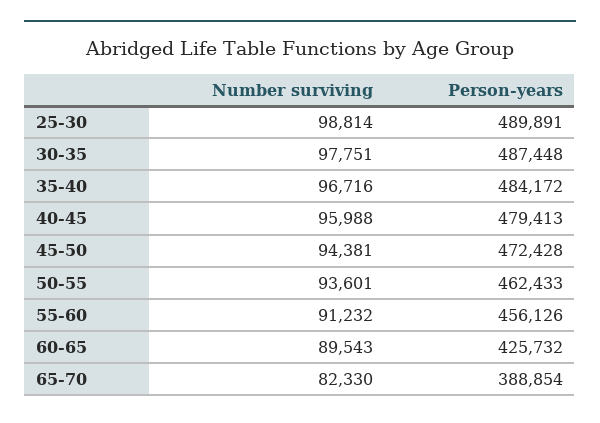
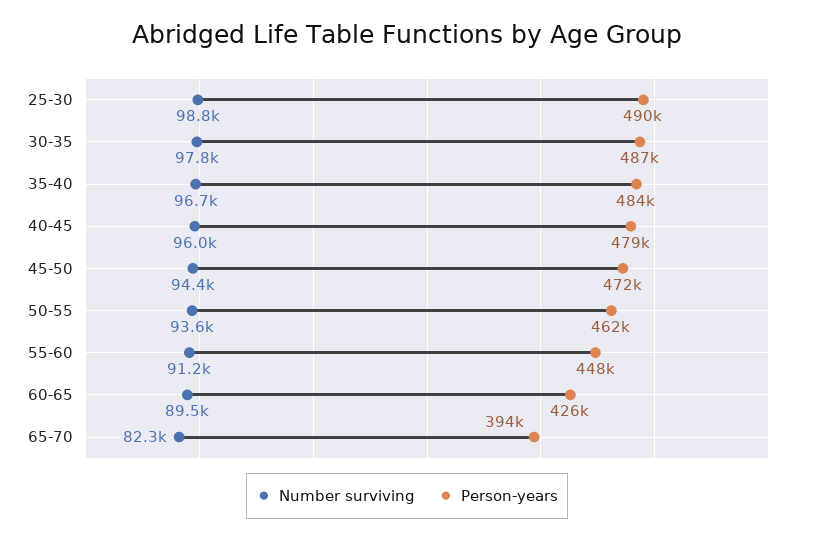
  {
    "Number surviving": {
      "25-30": 98814,
      "30-35": 97751,
      "35-40": 96716,
      "40-45": 95988,
      "45-50": 94381,
      "50-55": 93601,
      "55-60": 91232,
      "60-65": 89543,
      "65-70": 82330
    },
    "Person-years": {
      "25-30": 489891,
      "30-35": 487448,
      "35-40": 484172,
      "40-45": 479413,
      "45-50": 472428,
      "50-55": 462433,
-     "55-60": 456126,
+     "55-60": 448000,
      "60-65": 425732,
-     "65-70": 388854
+     "65-70": 394000
    }
  }

